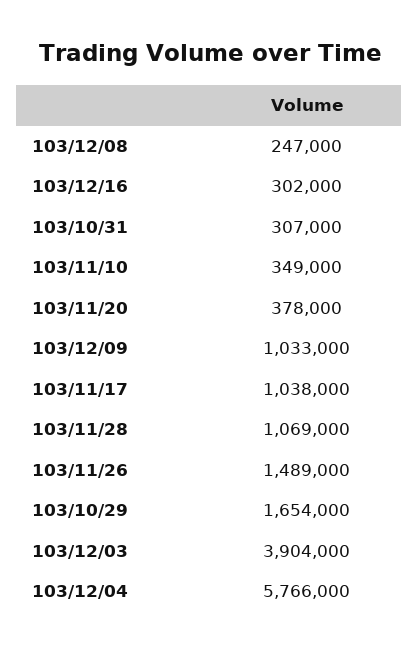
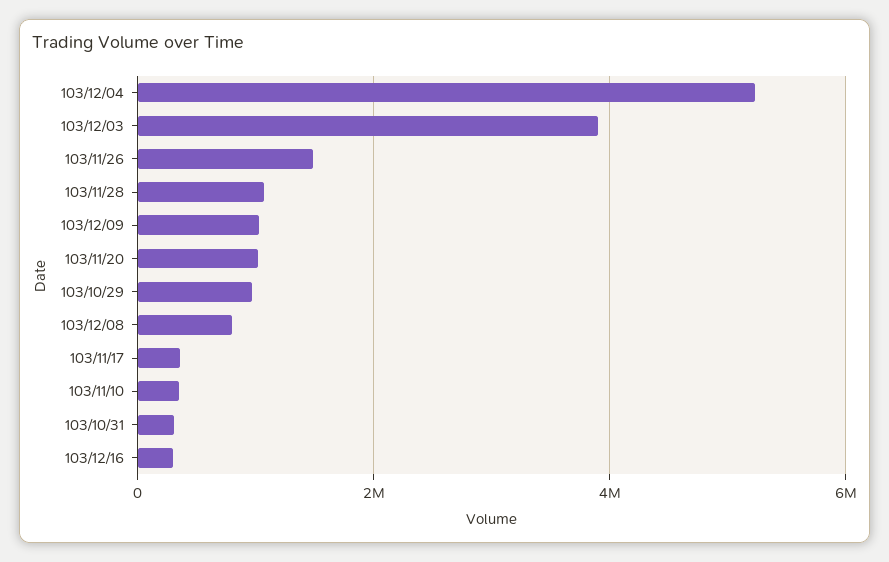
  {
-   "103/12/08": 247000,
+   "103/12/08": 800000,
    "103/12/16": 302000,
    "103/10/31": 307000,
    "103/11/10": 349000,
-   "103/11/20": 378000,
+   "103/11/20": 1000000,
    "103/12/09": 1033000,
-   "103/11/17": 1038000,
+   "103/11/17": 400000,
    "103/11/28": 1069000,
    "103/11/26": 1489000,
-   "103/10/29": 1654000,
+   "103/10/29": 1000000,
    "103/12/03": 3904000,
-   "103/12/04": 5766000
+   "103/12/04": 5200000
  }

